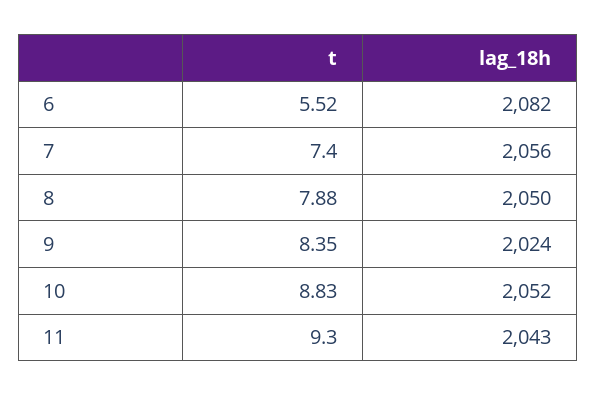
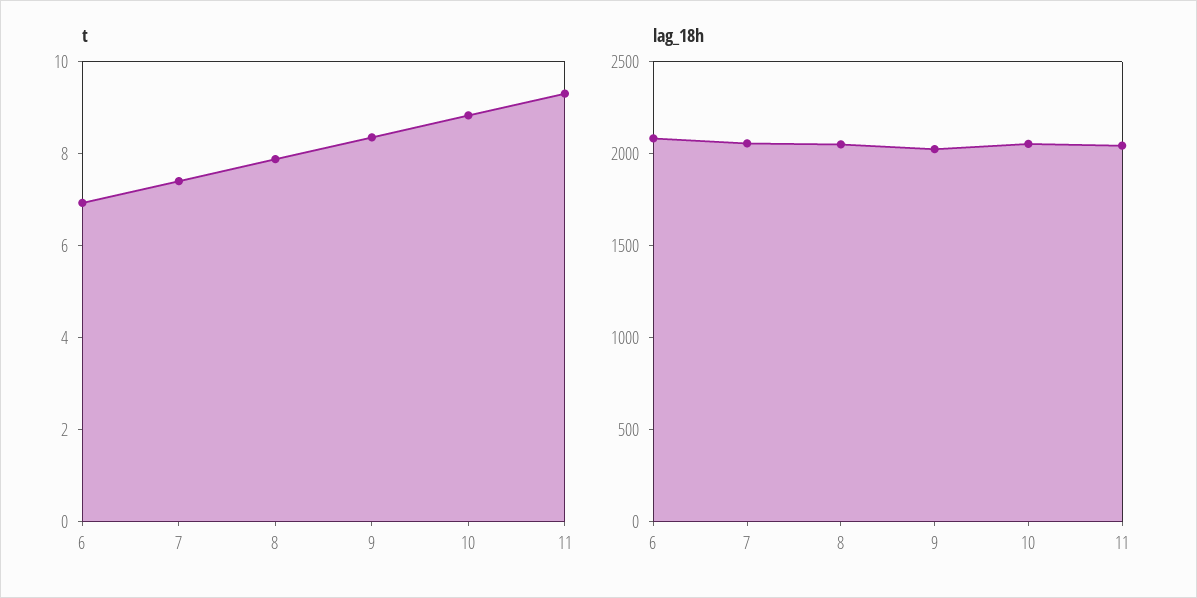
  {
    "t": {
-     "6": 5.52,
+     "6": 7,
      "7": 7.4,
      "8": 7.88,
      "9": 8.35,
      "10": 8.83,
      "11": 9.3
    },
    "lag_18h": {
      "6": 2082,
      "7": 2056,
      "8": 2050,
      "9": 2024,
      "10": 2052,
      "11": 2043
    }
  }

